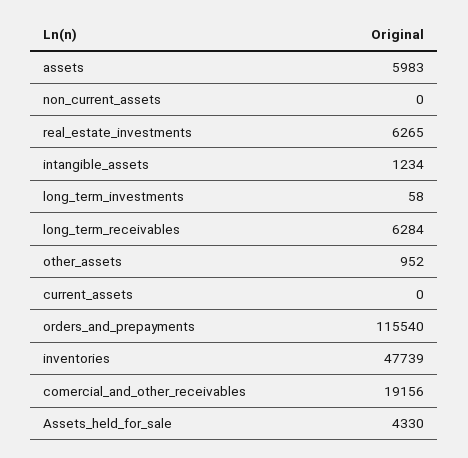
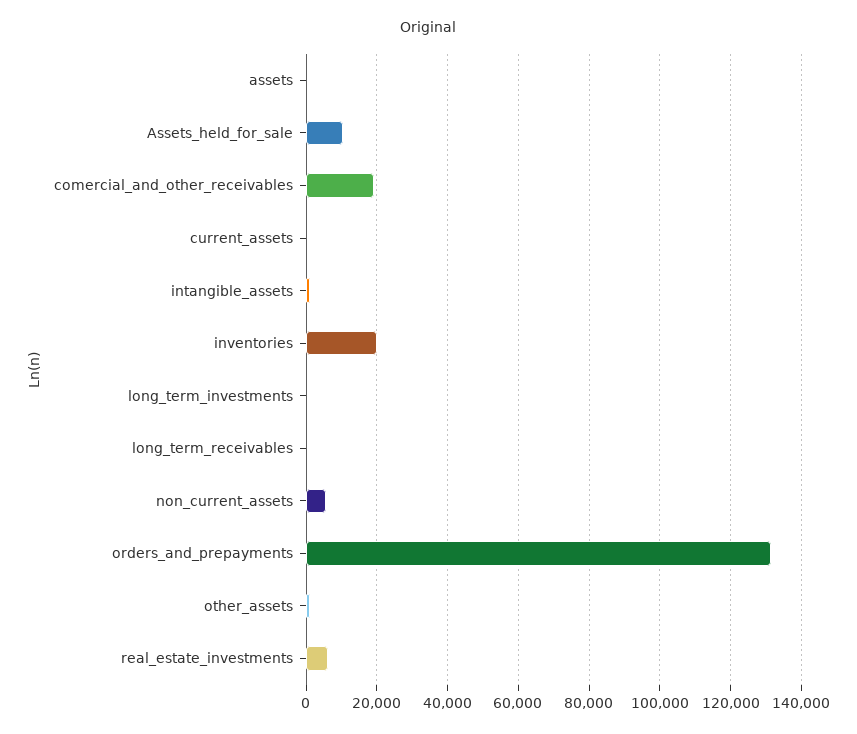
  {
-   "assets": 5983,
+   "assets": 0,
-   "non_current_assets": 0,
+   "non_current_assets": 6000,
    "real_estate_investments": 6265,
    "intangible_assets": 1234,
    "long_term_investments": 58,
-   "long_term_receivables": 6284,
+   "long_term_receivables": 0,
    "other_assets": 952,
    "current_assets": 0,
-   "orders_and_prepayments": 115540,
+   "orders_and_prepayments": 132000,
-   "inventories": 47739,
+   "inventories": 20000,
    "comercial_and_other_receivables": 19156,
-   "Assets_held_for_sale": 4330
+   "Assets_held_for_sale": 10000
  }

